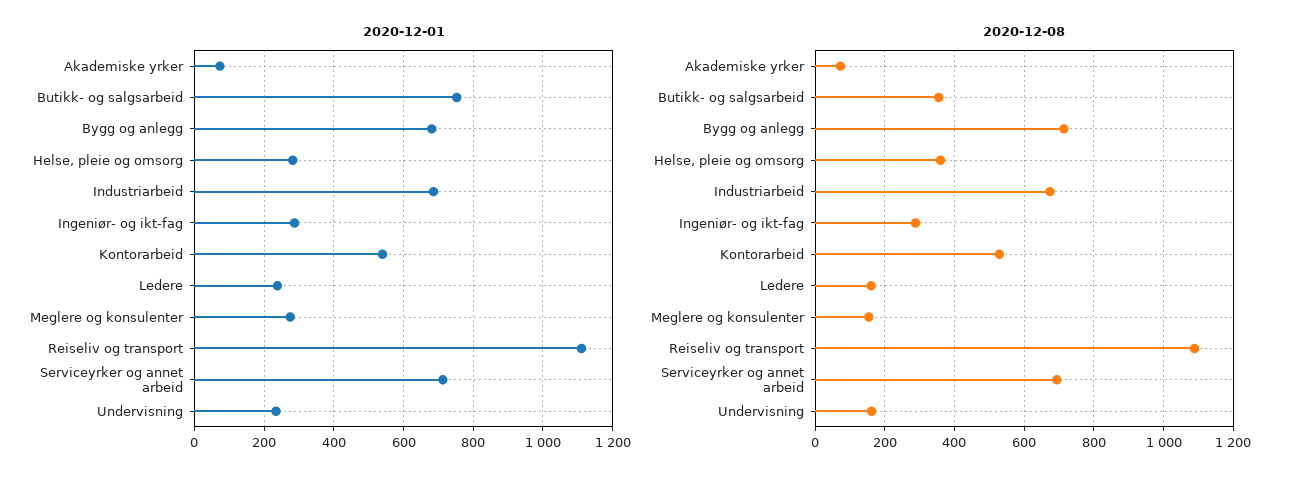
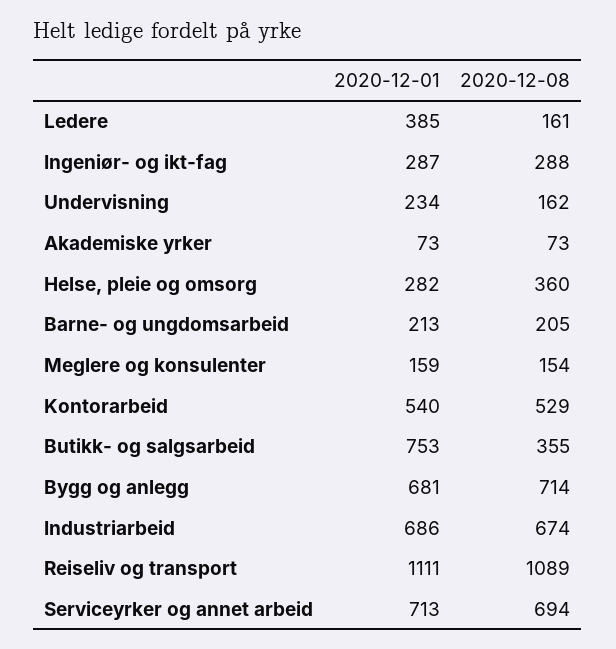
  {
    "2020-12-01": {
      "Akademiske yrker": 73,
      "Butikk- og salgsarbeid": 753,
      "Bygg og anlegg": 681,
      "Helse, pleie og omsorg": 282,
      "Industriarbeid": 686,
      "Ingeniør- og ikt-fag": 287,
      "Kontorarbeid": 540,
-     "Ledere": 240,
+     "Ledere": 385,
-     "Meglere og konsulenter": 280,
+     "Meglere og konsulenter": 159,
      "Reiseliv og transport": 1111,
      "Serviceyrker og annet arbeid": 713,
-     "Undervisning": 234
+     "Undervisning": 234,
+     "Barne- og ungdomsarbeid": 213
    },
    "2020-12-08": {
      "Akademiske yrker": 73,
      "Butikk- og salgsarbeid": 355,
      "Bygg og anlegg": 714,
      "Helse, pleie og omsorg": 360,
      "Industriarbeid": 674,
      "Ingeniør- og ikt-fag": 288,
      "Kontorarbeid": 529,
      "Ledere": 161,
      "Meglere og konsulenter": 154,
      "Reiseliv og transport": 1089,
      "Serviceyrker og annet arbeid": 694,
-     "Undervisning": 162
+     "Undervisning": 162,
+     "Barne- og ungdomsarbeid": 205
    }
  }

